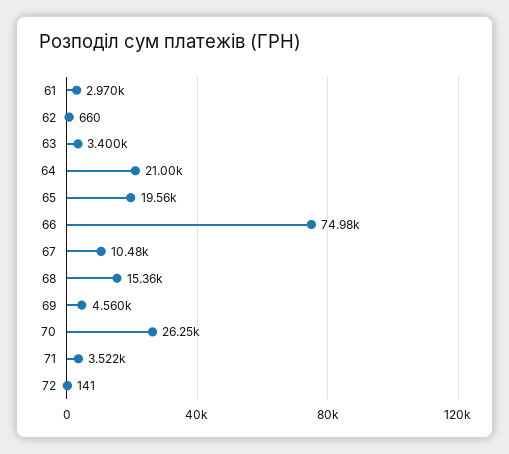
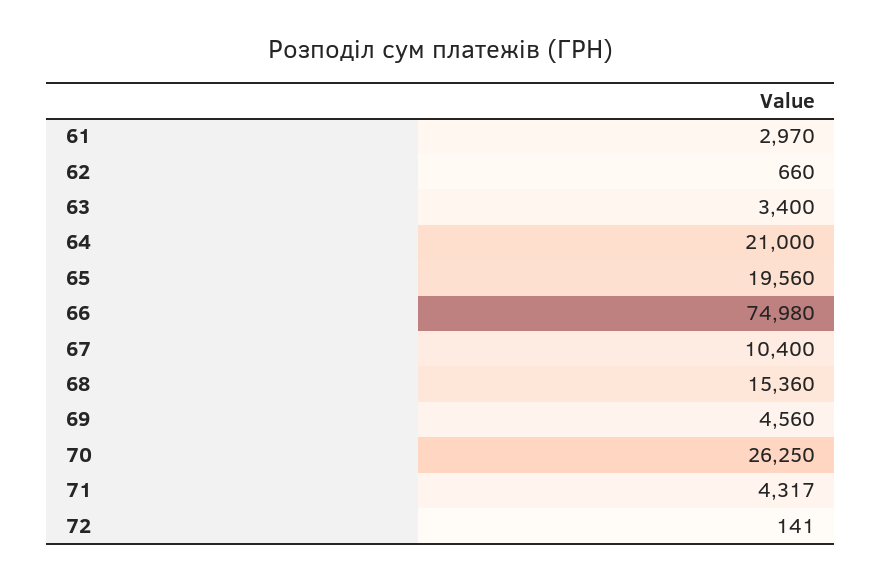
  {
    "61": 2970,
    "62": 660,
    "63": 3400,
    "64": 21000,
    "65": 19560,
    "66": 74980,
-   "67": 10480,
+   "67": 10400,
    "68": 15360,
    "69": 4560,
    "70": 26250,
-   "71": 3522,
+   "71": 4317,
    "72": 141
  }

